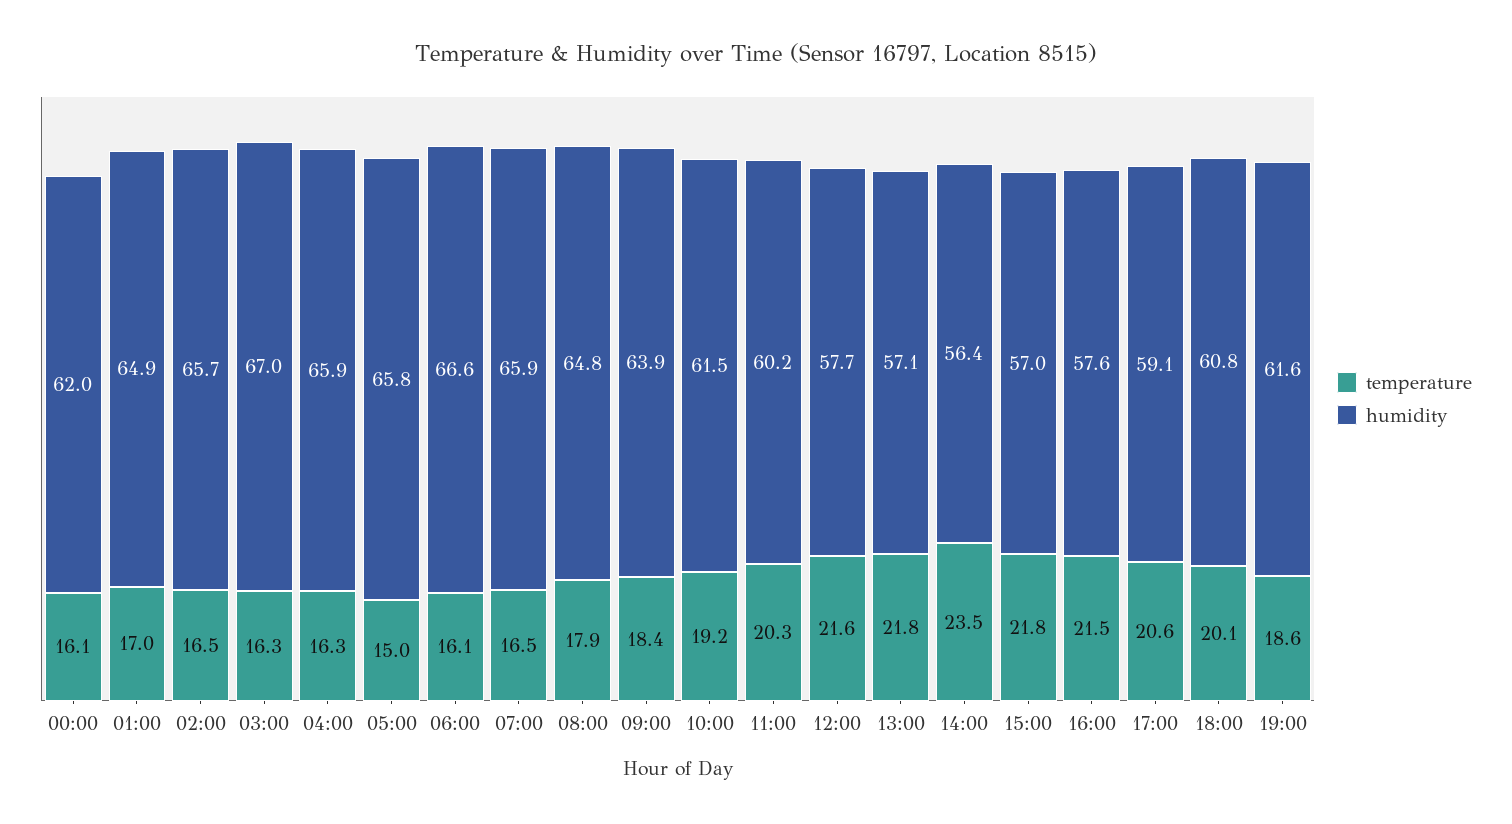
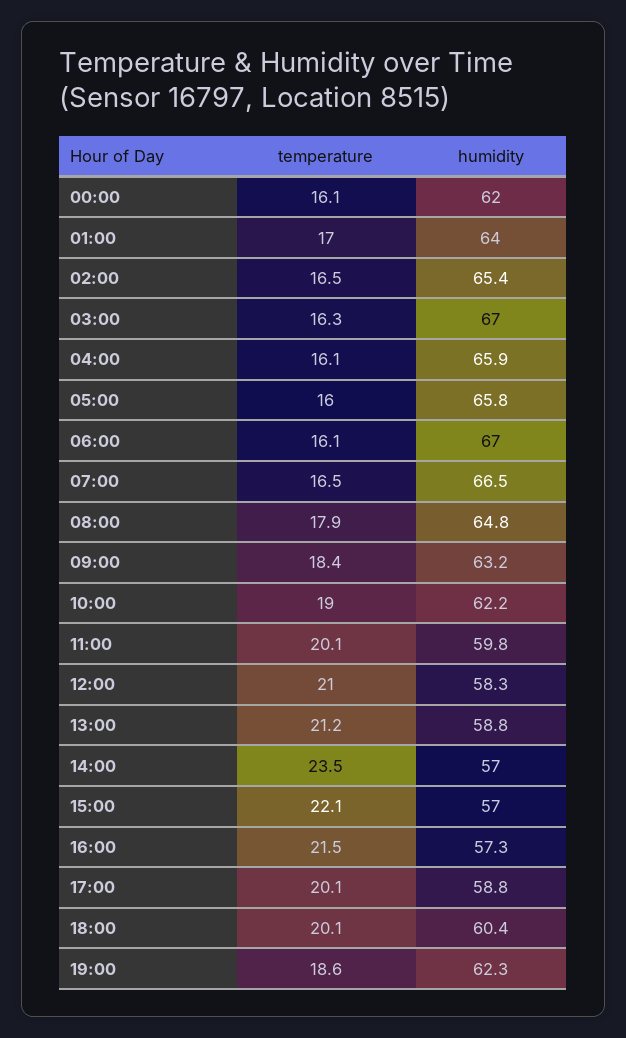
  {
    "temperature": {
      "00:00": 16.1,
      "01:00": 17,
      "02:00": 16.5,
      "03:00": 16.3,
-     "04:00": 16.3,
+     "04:00": 16.1,
-     "05:00": 15,
+     "05:00": 16,
      "06:00": 16.1,
      "07:00": 16.5,
      "08:00": 17.9,
      "09:00": 18.4,
-     "10:00": 19.2,
+     "10:00": 19,
-     "11:00": 20.3,
+     "11:00": 20.1,
-     "12:00": 21.6,
+     "12:00": 21,
-     "13:00": 21.8,
+     "13:00": 21.2,
      "14:00": 23.5,
-     "15:00": 21.8,
+     "15:00": 22.1,
      "16:00": 21.5,
-     "17:00": 20.6,
+     "17:00": 20.1,
      "18:00": 20.1,
      "19:00": 18.6
    },
    "humidity": {
      "00:00": 62,
-     "01:00": 64.9,
+     "01:00": 64,
-     "02:00": 65.7,
+     "02:00": 65.4,
      "03:00": 67,
      "04:00": 65.9,
      "05:00": 65.8,
-     "06:00": 66.6,
+     "06:00": 67,
-     "07:00": 65.9,
+     "07:00": 66.5,
      "08:00": 64.8,
-     "09:00": 63.9,
+     "09:00": 63.2,
-     "10:00": 61.5,
+     "10:00": 62.2,
-     "11:00": 60.2,
+     "11:00": 59.8,
-     "12:00": 57.7,
+     "12:00": 58.3,
-     "13:00": 57.1,
+     "13:00": 58.8,
-     "14:00": 56.4,
+     "14:00": 57,
      "15:00": 57,
-     "16:00": 57.6,
+     "16:00": 57.3,
-     "17:00": 59.1,
+     "17:00": 58.8,
-     "18:00": 60.8,
+     "18:00": 60.4,
-     "19:00": 61.6
+     "19:00": 62.3
    }
  }

